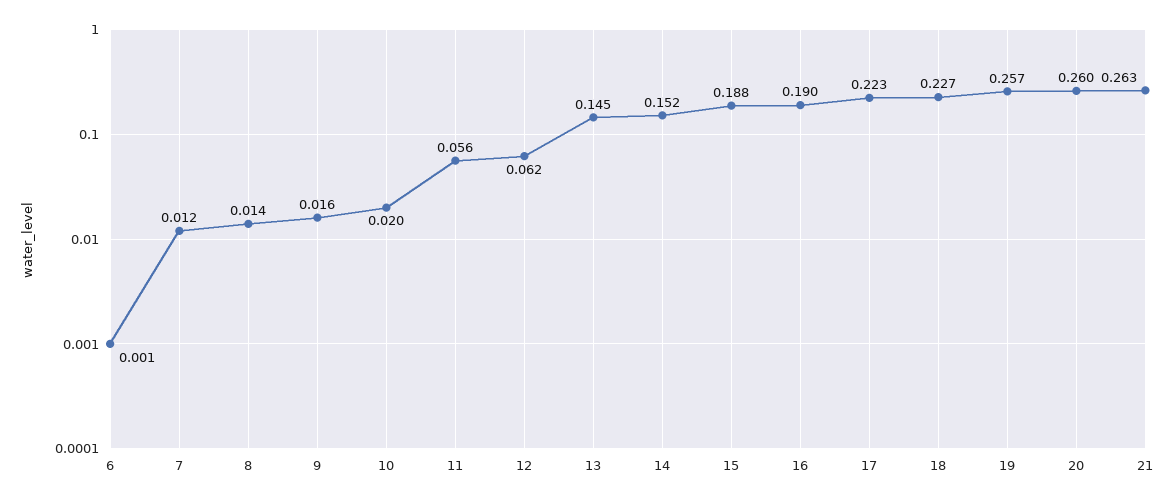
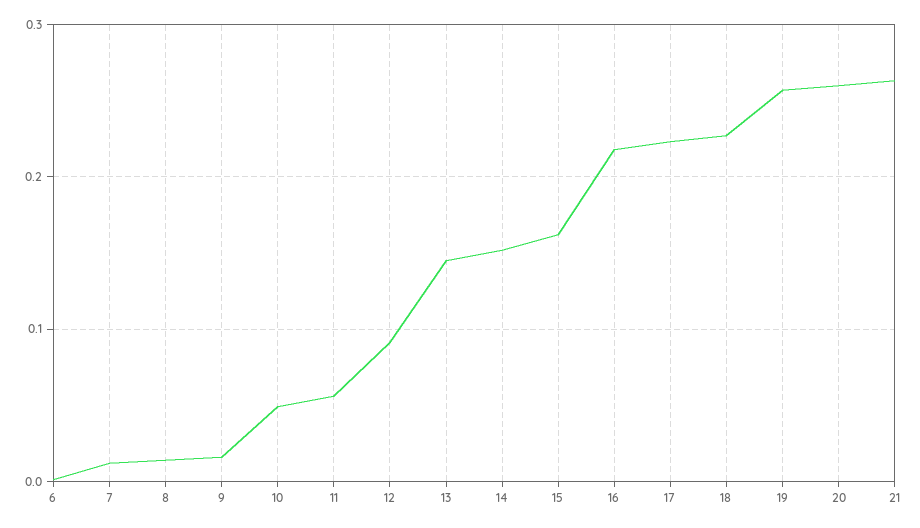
  {
    "6": 0.001,
    "7": 0.012,
    "8": 0.014,
    "9": 0.016,
-   "10": 0.02,
+   "10": 0.05,
    "11": 0.056,
-   "12": 0.062,
+   "12": 0.09,
    "13": 0.145,
    "14": 0.152,
-   "15": 0.188,
+   "15": 0.16,
-   "16": 0.19,
+   "16": 0.22,
    "17": 0.223,
    "18": 0.227,
    "19": 0.257,
    "20": 0.26,
    "21": 0.263
  }

